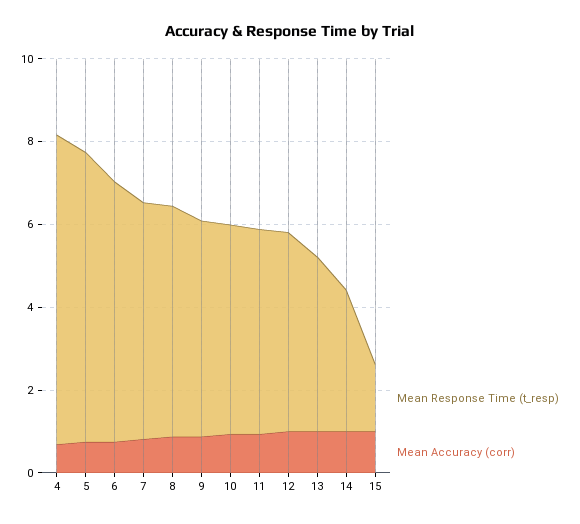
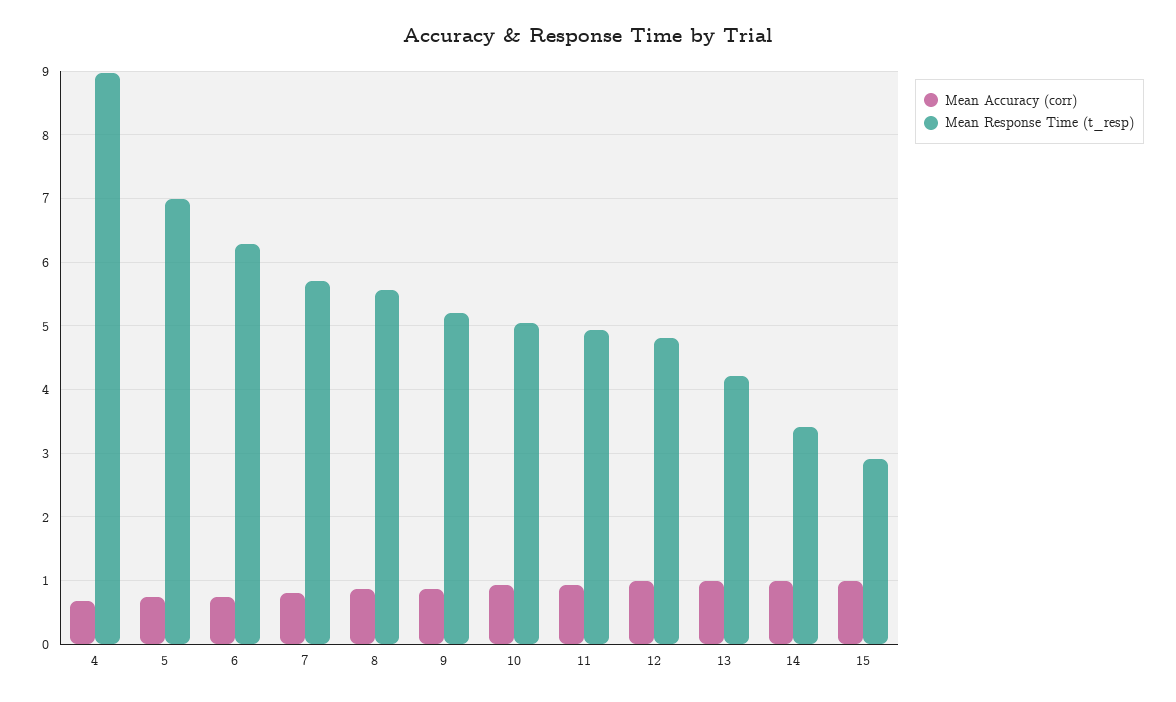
  {
    "Mean Response Time (t_resp)": {
-     "4": 7.5,
+     "4": 9,
      "5": 7,
      "6": 6.3,
      "7": 5.7,
      "8": 5.6,
      "9": 5.2,
      "10": 5,
      "11": 4.9,
      "12": 4.8,
      "13": 4.2,
      "14": 3.4,
-     "15": 1.5
+     "15": 2.9
    },
    "Mean Accuracy (corr)": {
      "4": 0.7,
      "5": 0.8,
      "6": 0.8,
      "7": 0.8,
      "8": 0.9,
      "9": 0.9,
      "10": 0.9,
      "11": 0.9,
      "12": 1,
      "13": 1,
      "14": 1,
      "15": 1
    }
  }

